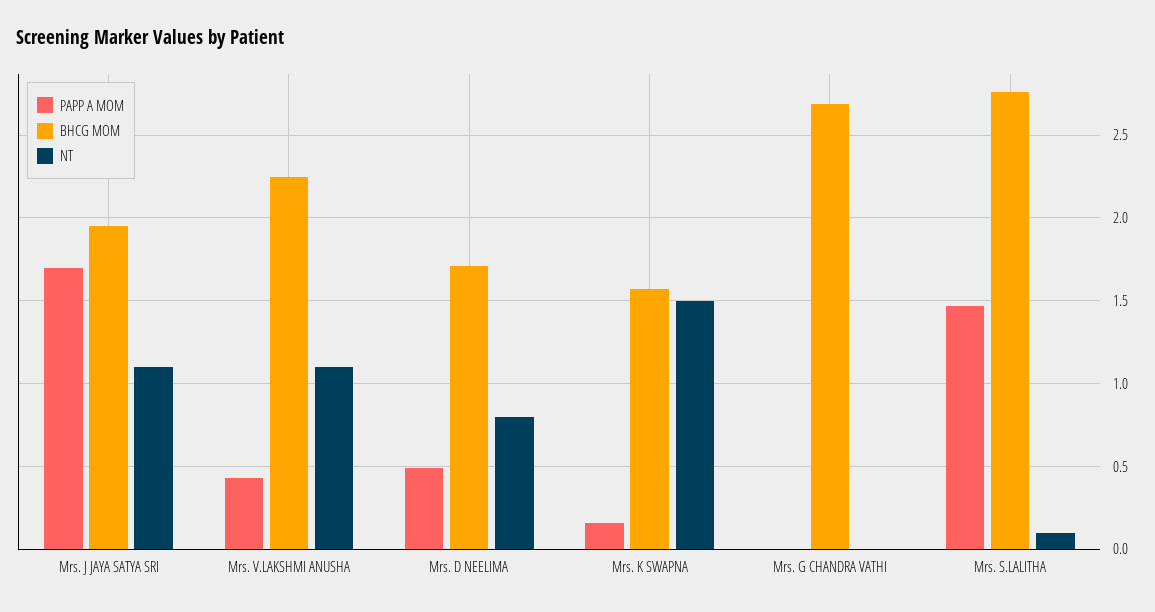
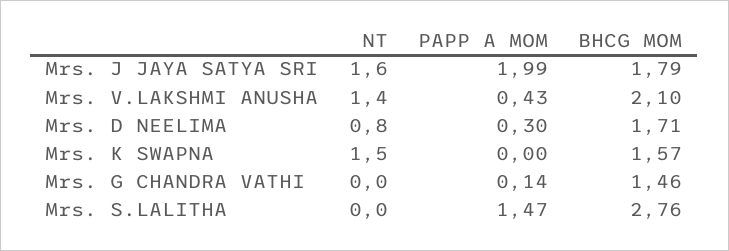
  {
    "PAPP A MOM": {
-     "Mrs. J JAYA SATYA SRI": 1.7,
+     "Mrs. J JAYA SATYA SRI": 1.99,
      "Mrs. V.LAKSHMI ANUSHA": 0.43,
-     "Mrs. D NEELIMA": 0.5,
+     "Mrs. D NEELIMA": 0.3,
-     "Mrs. K SWAPNA": 0.15,
+     "Mrs. K SWAPNA": 0,
-     "Mrs. G CHANDRA VATHI": 0,
+     "Mrs. G CHANDRA VATHI": 0.14,
      "Mrs. S.LALITHA": 1.47
    },
    "BHCG MOM": {
-     "Mrs. J JAYA SATYA SRI": 1.95,
+     "Mrs. J JAYA SATYA SRI": 1.79,
-     "Mrs. V.LAKSHMI ANUSHA": 2.25,
+     "Mrs. V.LAKSHMI ANUSHA": 2.1,
      "Mrs. D NEELIMA": 1.71,
      "Mrs. K SWAPNA": 1.57,
-     "Mrs. G CHANDRA VATHI": 2.7,
+     "Mrs. G CHANDRA VATHI": 1.46,
      "Mrs. S.LALITHA": 2.76
    },
    "NT": {
-     "Mrs. J JAYA SATYA SRI": 1.1,
+     "Mrs. J JAYA SATYA SRI": 1.6,
-     "Mrs. V.LAKSHMI ANUSHA": 1.1,
+     "Mrs. V.LAKSHMI ANUSHA": 1.4,
      "Mrs. D NEELIMA": 0.8,
      "Mrs. K SWAPNA": 1.5,
      "Mrs. G CHANDRA VATHI": 0,
-     "Mrs. S.LALITHA": 0.1
+     "Mrs. S.LALITHA": 0
    }
  }

